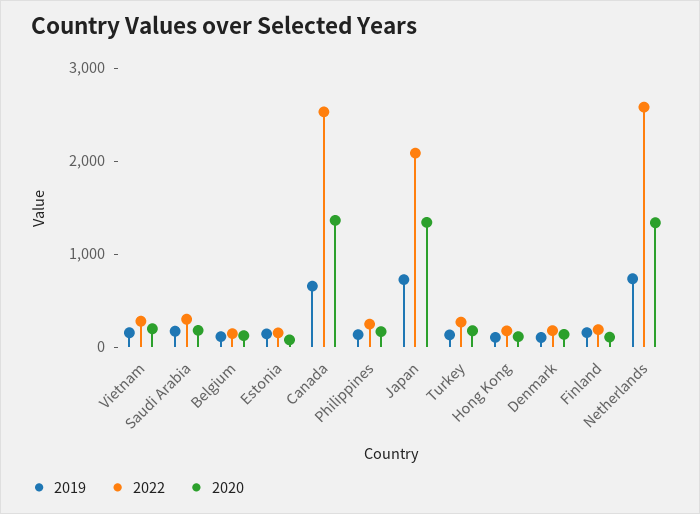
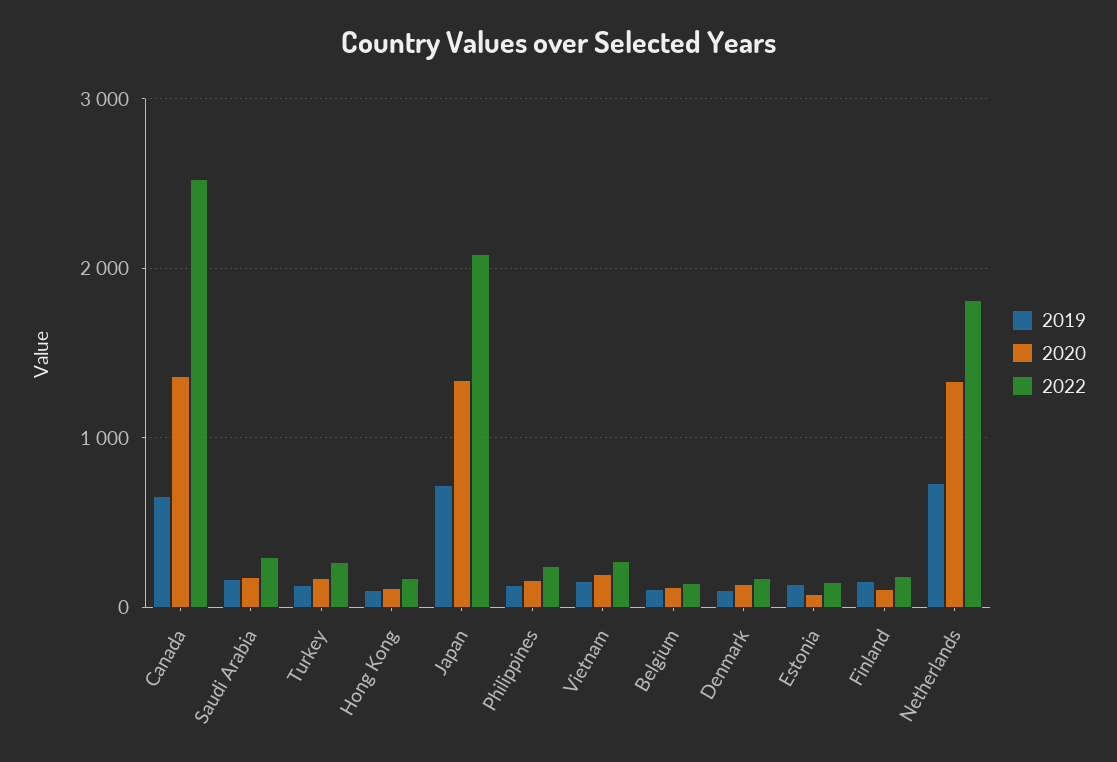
  {
    "2019": {
      "Vietnam": 200,
      "Saudi Arabia": 200,
      "Belgium": 100,
      "Estonia": 100,
      "Canada": 700,
      "Philippines": 100,
      "Japan": 700,
      "Turkey": 100,
      "Hong Kong": 100,
      "Denmark": 100,
      "Finland": 200,
      "Netherlands": 700
    },
    "2022": {
      "Vietnam": 300,
      "Saudi Arabia": 300,
      "Belgium": 100,
      "Estonia": 200,
      "Canada": 2500,
      "Philippines": 200,
      "Japan": 2100,
      "Turkey": 300,
      "Hong Kong": 200,
      "Denmark": 200,
      "Finland": 200,
-     "Netherlands": 2600
+     "Netherlands": 1800
    },
    "2020": {
      "Vietnam": 200,
      "Saudi Arabia": 200,
      "Belgium": 100,
      "Estonia": 100,
      "Canada": 1400,
      "Philippines": 200,
      "Japan": 1300,
      "Turkey": 200,
      "Hong Kong": 100,
      "Denmark": 100,
      "Finland": 100,
      "Netherlands": 1300
    }
  }

